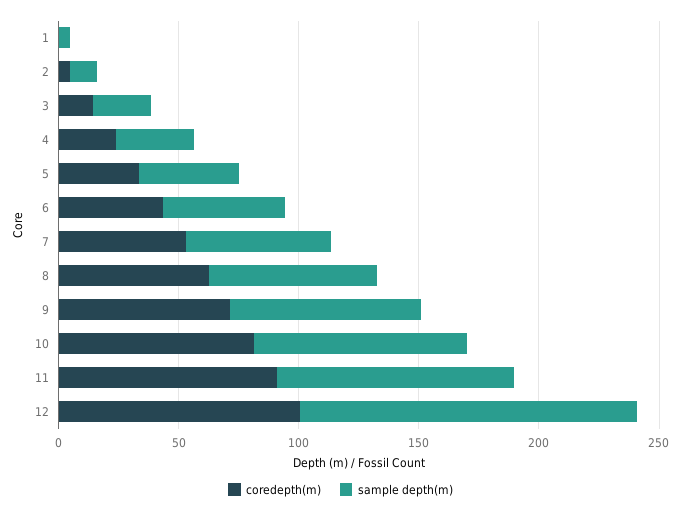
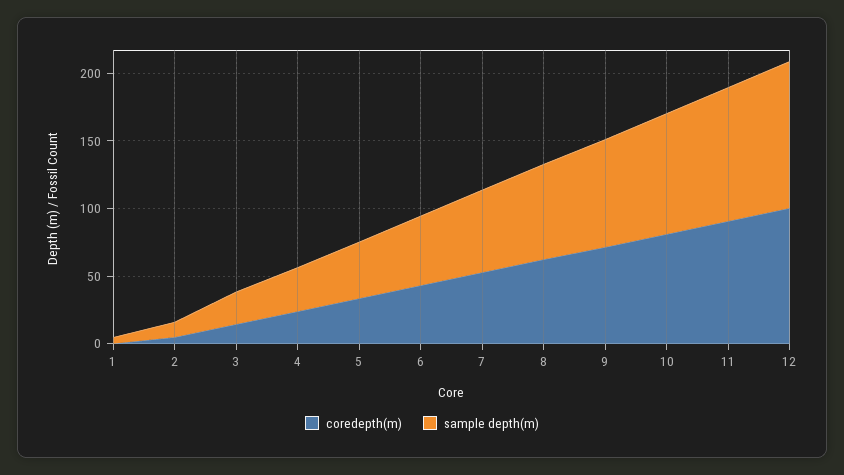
  {
    "coredepth(m)": {
      "1": 0,
      "2": 0,
      "3": 10,
      "4": 20,
      "5": 30,
      "6": 40,
      "7": 50,
      "8": 60,
      "9": 70,
      "10": 80,
      "11": 90,
      "12": 100
    },
    "sample depth(m)": {
      "1": 0,
      "2": 10,
      "3": 20,
      "4": 30,
      "5": 40,
      "6": 50,
      "7": 60,
      "8": 70,
      "9": 80,
      "10": 90,
      "11": 100,
-     "12": 140
+     "12": 110
    }
  }

